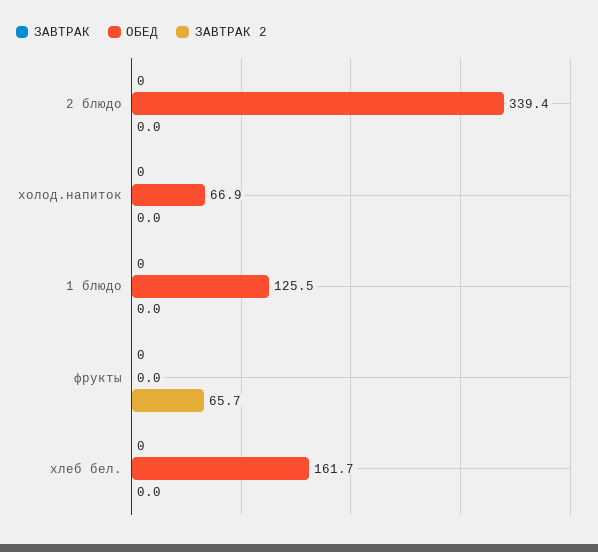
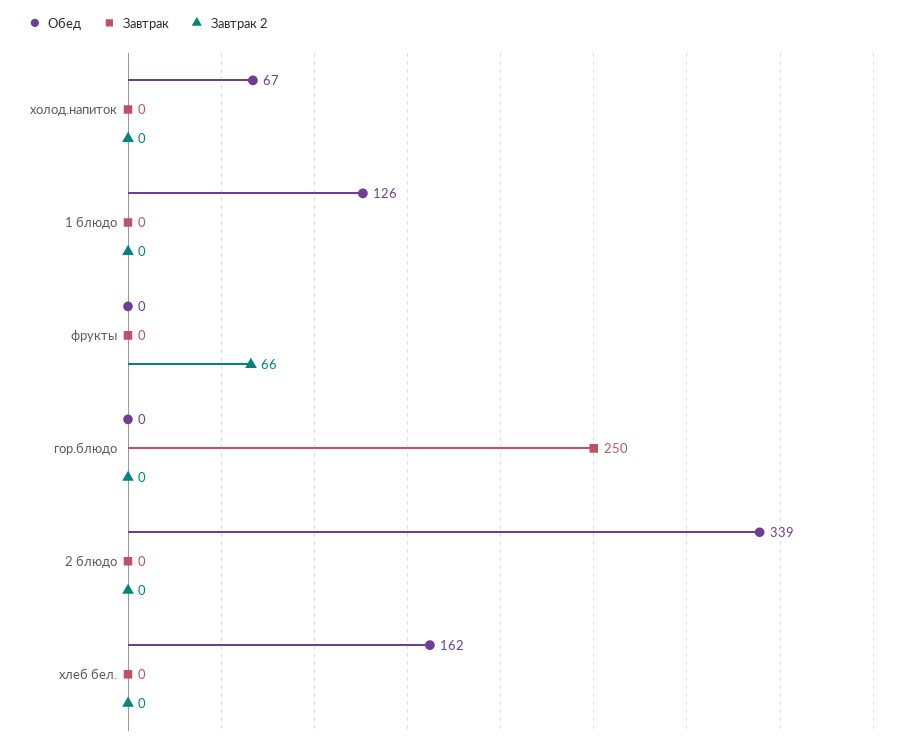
  {
    "ЗАВТРАК": {
      "2 блюдо": 0,
      "холод.напиток": 0,
      "1 блюдо": 0,
      "фрукты": 0,
-     "хлеб бел.": 0
+     "хлеб бел.": 0,
+     "гор.блюдо": 250
    },
    "ОБЕД": {
      "2 блюдо": 339.4,
      "холод.напиток": 66.9,
      "1 блюдо": 125.5,
      "фрукты": 0,
-     "хлеб бел.": 161.7
+     "хлеб бел.": 161.7,
+     "гор.блюдо": 0
    },
    "ЗАВТРАК 2": {
      "2 блюдо": 0,
      "холод.напиток": 0,
      "1 блюдо": 0,
      "фрукты": 65.7,
-     "хлеб бел.": 0
+     "хлеб бел.": 0,
+     "гор.блюдо": 0
    }
  }

